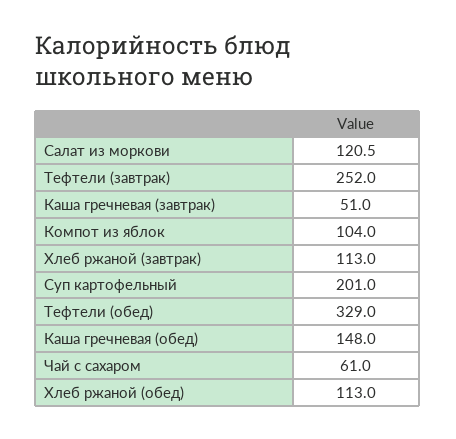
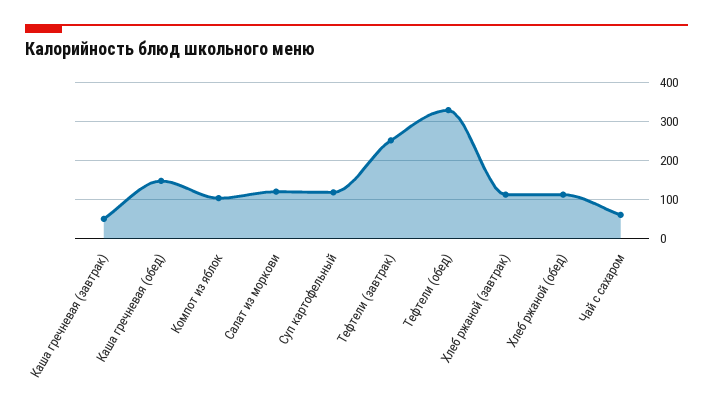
  {
    "Салат из моркови": 120.5,
    "Тефтели (завтрак)": 252,
    "Каша гречневая (завтрак)": 51,
    "Компот из яблок": 104,
    "Хлеб ржаной (завтрак)": 113,
-   "Суп картофельный": 201,
+   "Суп картофельный": 120,
    "Тефтели (обед)": 329,
    "Каша гречневая (обед)": 148,
    "Чай с сахаром": 61,
    "Хлеб ржаной (обед)": 113
  }

